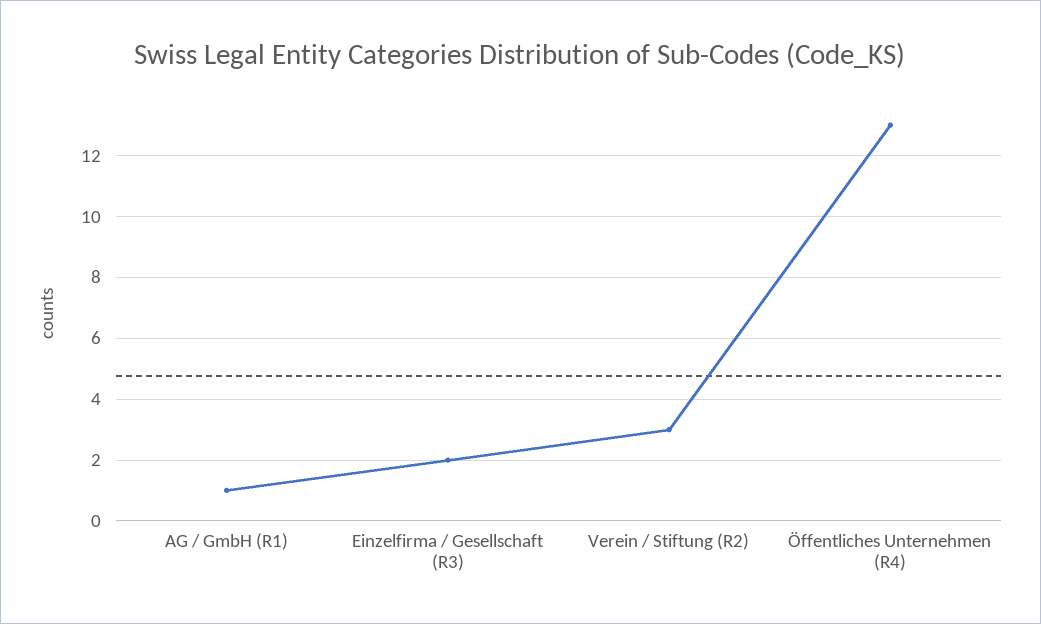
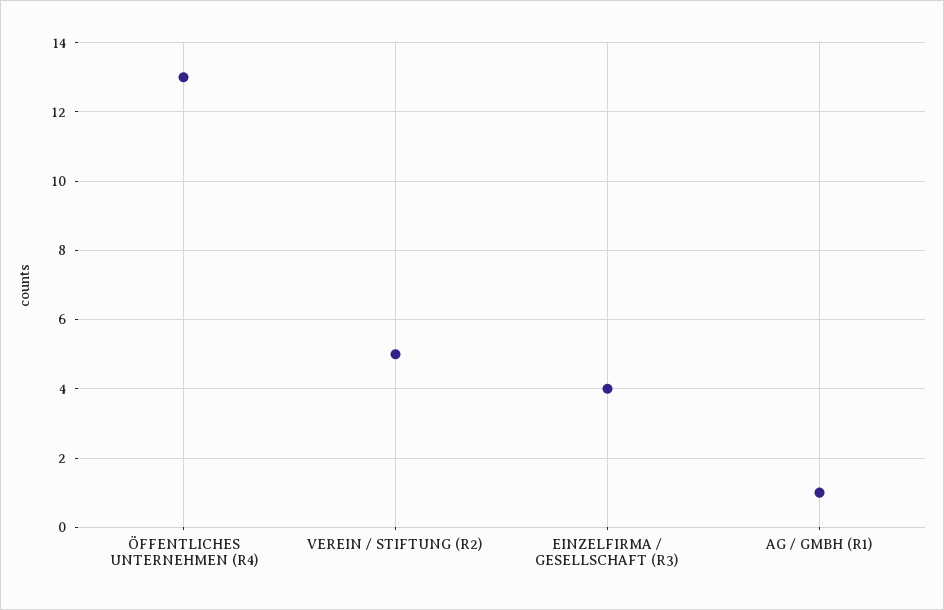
  {
    "AG / GmbH (R1)": 1,
-   "Einzelfirma / Gesellschaft (R3)": 2,
+   "Einzelfirma / Gesellschaft (R3)": 4,
-   "Verein / Stiftung (R2)": 3,
+   "Verein / Stiftung (R2)": 5,
    "Öffentliches Unternehmen (R4)": 13
  }

